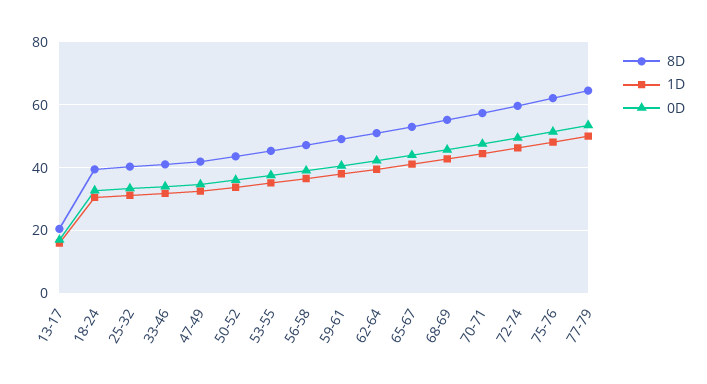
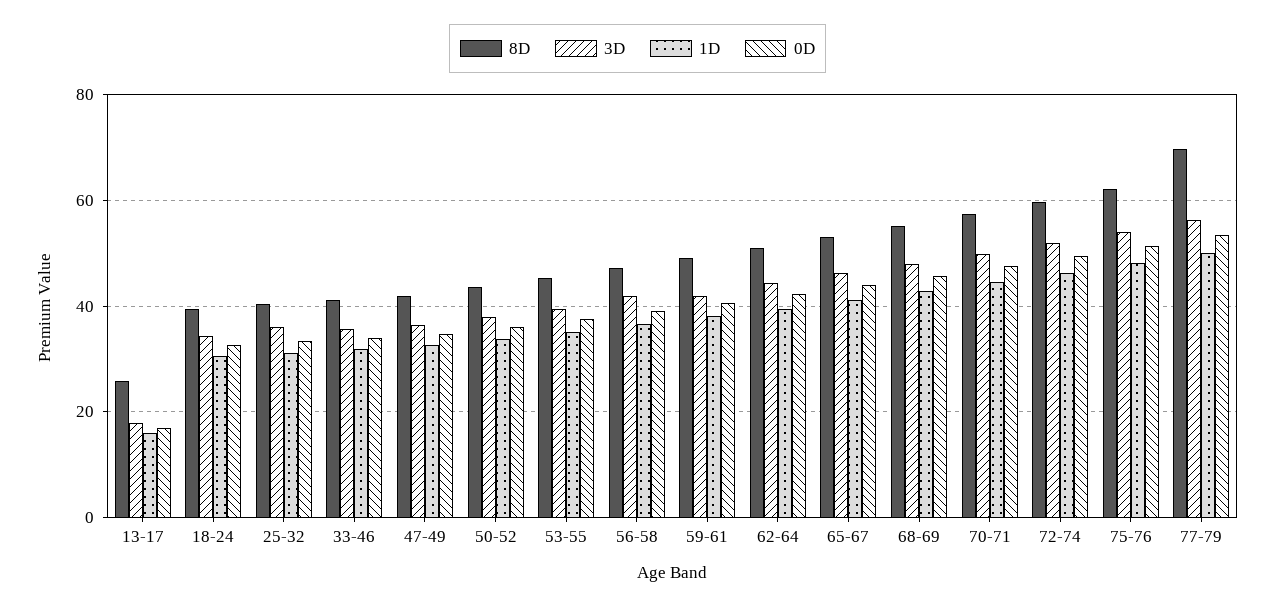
  {
    "8D": {
-     "13-17": 20,
+     "13-17": 26,
      "18-24": 40,
      "25-32": 40,
      "33-46": 42,
      "47-49": 42,
      "50-52": 44,
      "53-55": 46,
      "56-58": 48,
      "59-61": 50,
      "62-64": 52,
      "65-67": 54,
      "68-69": 56,
      "70-71": 58,
      "72-74": 60,
      "75-76": 62,
-     "77-79": 64
+     "77-79": 70
    },
    "1D": {
      "13-17": 16,
      "18-24": 30,
      "25-32": 32,
      "33-46": 32,
      "47-49": 32,
      "50-52": 34,
      "53-55": 36,
      "56-58": 36,
      "59-61": 38,
      "62-64": 40,
      "65-67": 42,
      "68-69": 42,
      "70-71": 44,
      "72-74": 46,
      "75-76": 48,
      "77-79": 50
    },
    "0D": {
      "13-17": 18,
      "18-24": 32,
      "25-32": 34,
      "33-46": 34,
      "47-49": 34,
      "50-52": 36,
      "53-55": 38,
      "56-58": 40,
      "59-61": 40,
      "62-64": 42,
      "65-67": 44,
      "68-69": 46,
      "70-71": 48,
      "72-74": 50,
      "75-76": 52,
      "77-79": 54
-   }
+   },
+   "3D": {
+     "13-17": 18,
+     "18-24": 34,
+     "25-32": 36,
+     "33-46": 36,
+     "47-49": 36,
+     "50-52": 38,
+     "53-55": 40,
+     "56-58": 42,
+     "59-61": 42,
+     "62-64": 44,
+     "65-67": 46,
+     "68-69": 48,
+     "70-71": 50,
+     "72-74": 52,
+     "75-76": 54,
+     "77-79": 56
+   }
  }

